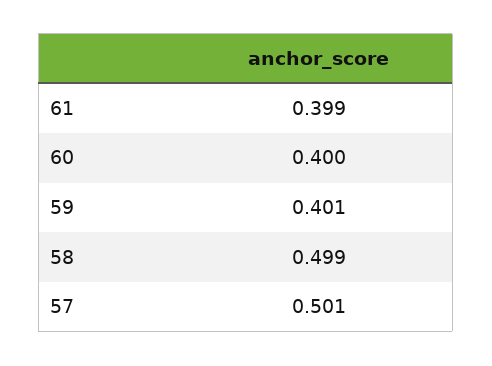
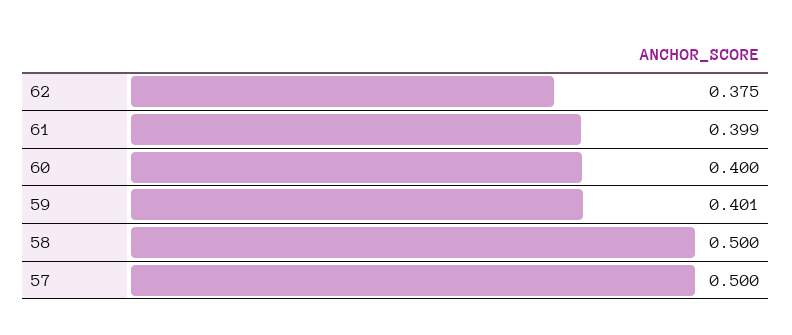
  {
    "61": 0.399,
    "60": 0.4,
    "59": 0.401,
-   "58": 0.499,
+   "58": 0.5,
-   "57": 0.501
+   "57": 0.5,
+   "62": 0.375
  }

